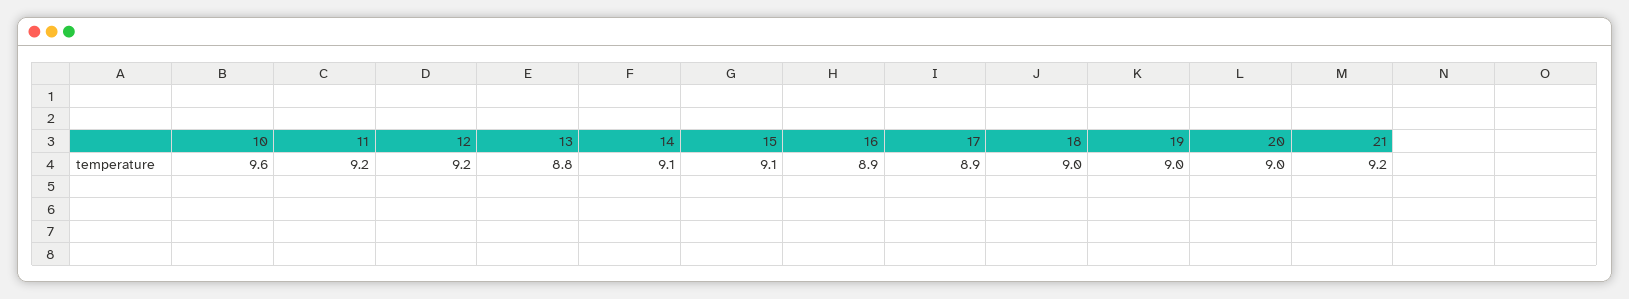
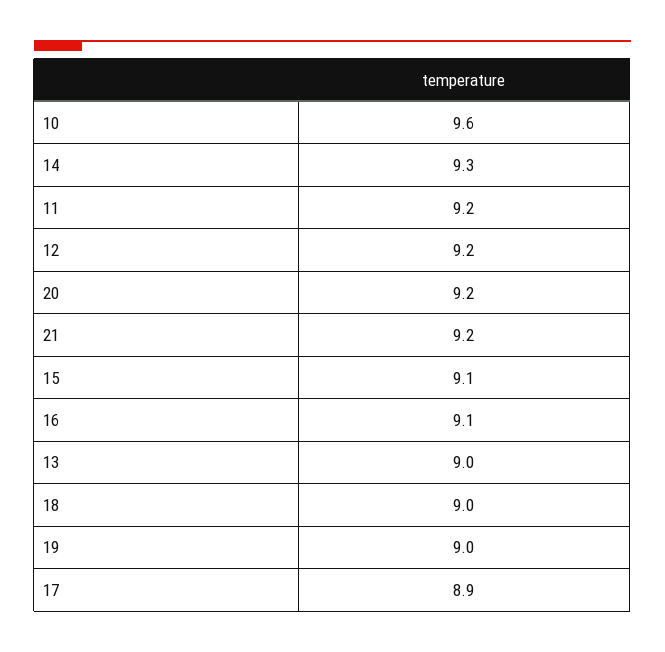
  {
    "10": 9.6,
    "11": 9.2,
    "12": 9.2,
-   "13": 8.8,
+   "13": 9,
-   "14": 9.1,
+   "14": 9.3,
    "15": 9.1,
-   "16": 8.9,
+   "16": 9.1,
    "17": 8.9,
    "18": 9,
    "19": 9,
-   "20": 9,
+   "20": 9.2,
    "21": 9.2
  }

